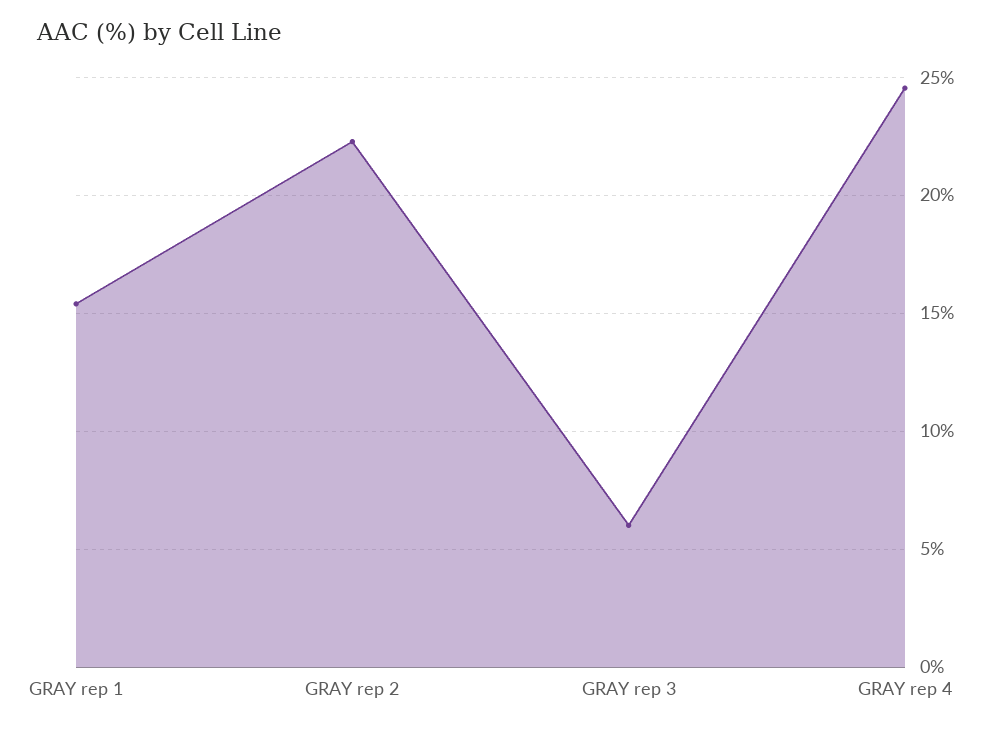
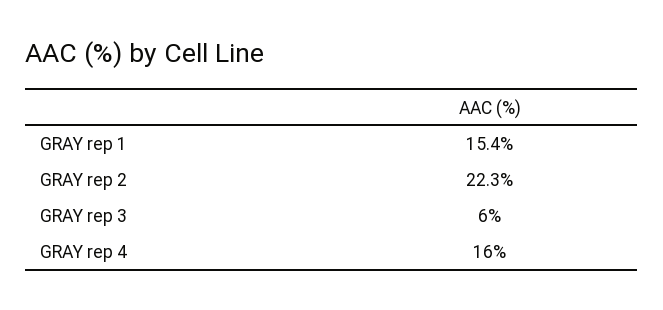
  {
    "GRAY rep 1": 15.4,
    "GRAY rep 2": 22.3,
    "GRAY rep 3": 6,
-   "GRAY rep 4": 24.5
+   "GRAY rep 4": 16
  }

